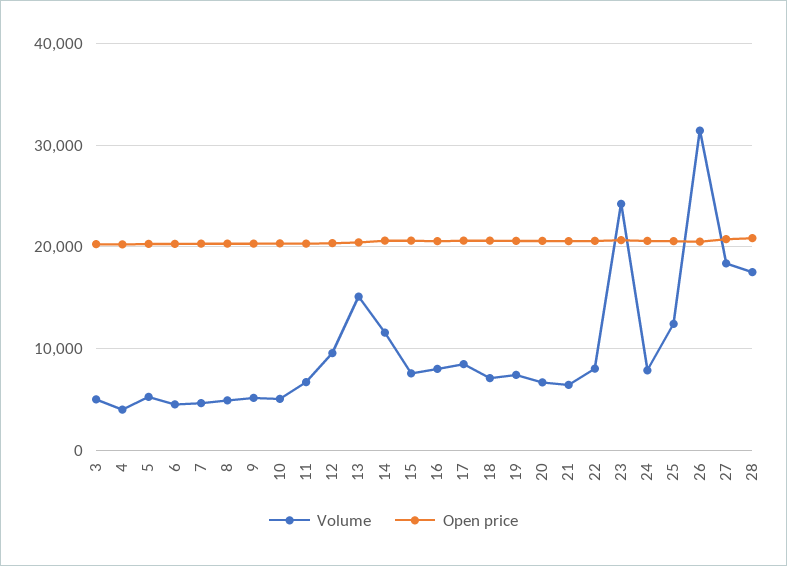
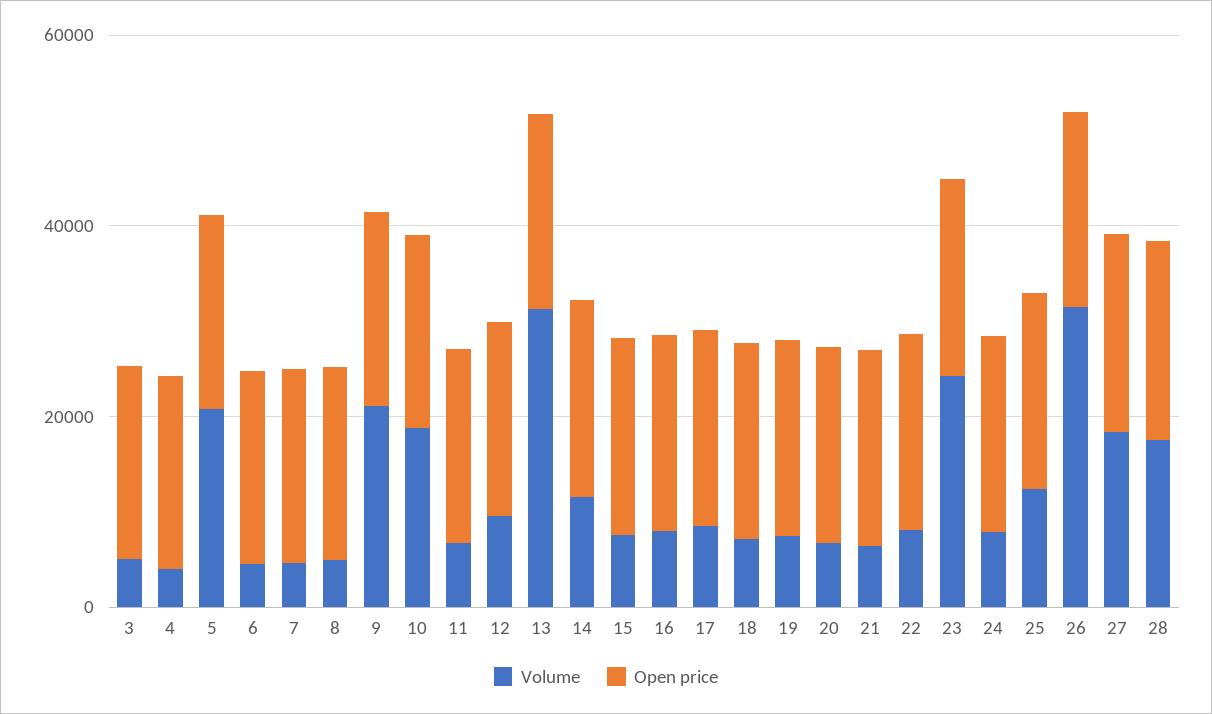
  {
    "Volume": {
      "3": 5000,
      "4": 4000,
-     "5": 5000,
+     "5": 20000,
      "6": 5000,
      "7": 5000,
      "8": 5000,
-     "9": 5000,
+     "9": 20000,
-     "10": 5000,
+     "10": 20000,
      "11": 7000,
      "12": 10000,
-     "13": 15000,
+     "13": 30000,
      "14": 12000,
      "15": 8000,
      "16": 8000,
      "17": 8000,
      "18": 7000,
      "19": 7000,
      "20": 7000,
      "21": 6000,
      "22": 8000,
      "23": 24000,
      "24": 8000,
      "25": 12000,
      "26": 31000,
      "27": 18000,
      "28": 18000
    },
    "Open price": {
      "3": 20000,
      "4": 20000,
      "5": 20000,
      "6": 20000,
      "7": 20000,
      "8": 20000,
      "9": 20000,
      "10": 20000,
      "11": 20000,
      "12": 20000,
      "13": 20000,
      "14": 21000,
      "15": 21000,
      "16": 21000,
      "17": 21000,
      "18": 21000,
      "19": 21000,
      "20": 21000,
      "21": 21000,
      "22": 21000,
      "23": 21000,
      "24": 21000,
      "25": 21000,
      "26": 21000,
      "27": 21000,
      "28": 21000
    }
  }

